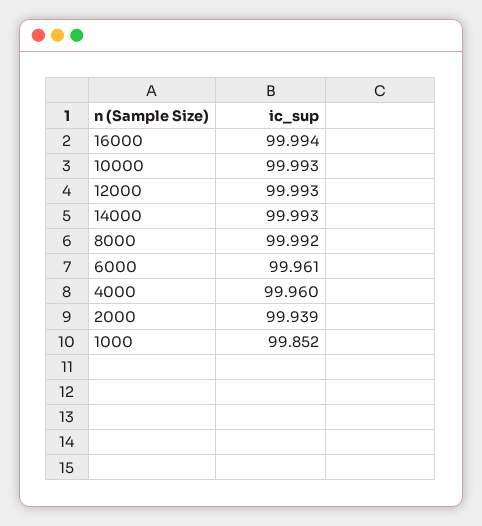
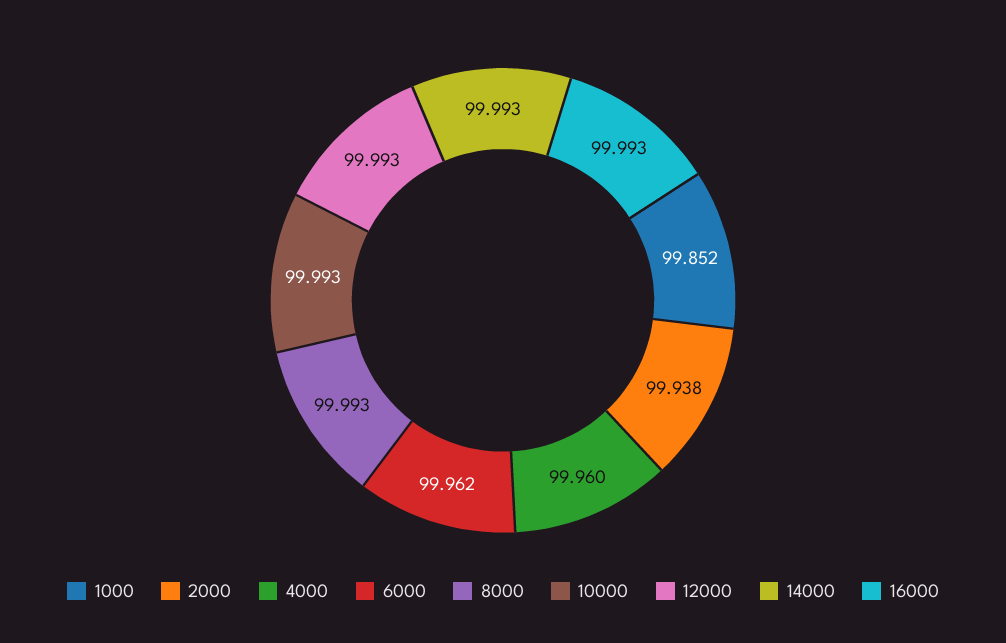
  {
-   "16000": 99.994,
+   "16000": 99.993,
    "10000": 99.993,
    "12000": 99.993,
    "14000": 99.993,
-   "8000": 99.992,
+   "8000": 99.993,
-   "6000": 99.961,
+   "6000": 99.962,
    "4000": 99.96,
-   "2000": 99.939,
+   "2000": 99.938,
    "1000": 99.852
  }

